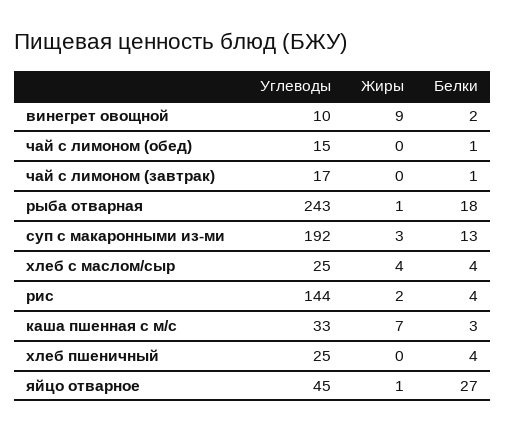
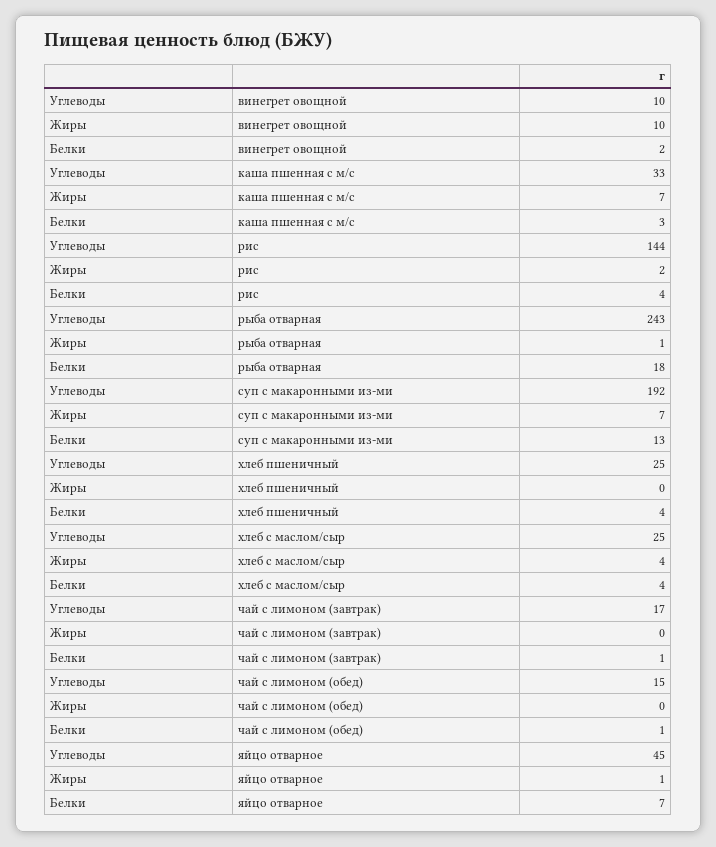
  {
    "Углеводы": {
      "винегрет овощной": 10,
      "чай с лимоном (обед)": 15,
      "чай с лимоном (завтрак)": 17,
      "рыба отварная": 243,
      "суп с макаронными из-ми": 192,
      "хлеб с маслом/сыр": 25,
      "рис": 144,
      "каша пшенная с м/с": 33,
      "хлеб пшеничный": 25,
      "яйцо отварное": 45
    },
    "Жиры": {
-     "винегрет овощной": 9,
+     "винегрет овощной": 10,
      "чай с лимоном (обед)": 0,
      "чай с лимоном (завтрак)": 0,
      "рыба отварная": 1,
-     "суп с макаронными из-ми": 3,
+     "суп с макаронными из-ми": 7,
      "хлеб с маслом/сыр": 4,
      "рис": 2,
      "каша пшенная с м/с": 7,
      "хлеб пшеничный": 0,
      "яйцо отварное": 1
    },
    "Белки": {
      "винегрет овощной": 2,
      "чай с лимоном (обед)": 1,
      "чай с лимоном (завтрак)": 1,
      "рыба отварная": 18,
      "суп с макаронными из-ми": 13,
      "хлеб с маслом/сыр": 4,
      "рис": 4,
      "каша пшенная с м/с": 3,
      "хлеб пшеничный": 4,
-     "яйцо отварное": 27
+     "яйцо отварное": 7
    }
  }

